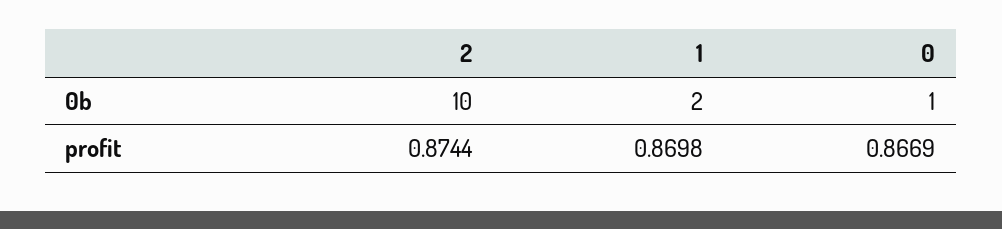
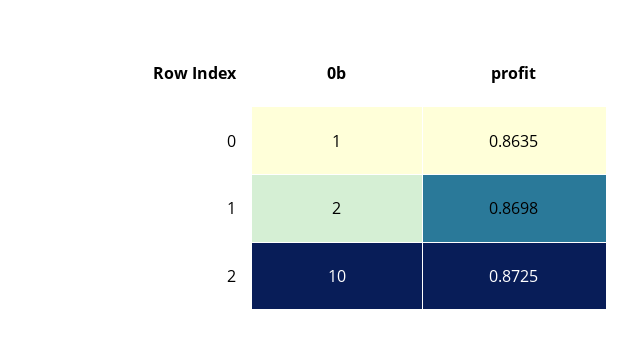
  {
    "2": {
      "0b": 10,
-     "profit": 0.8744
+     "profit": 0.8725
    },
    "1": {
      "0b": 2,
      "profit": 0.8698
    },
    "0": {
      "0b": 1,
-     "profit": 0.8669
+     "profit": 0.8635
    }
  }

